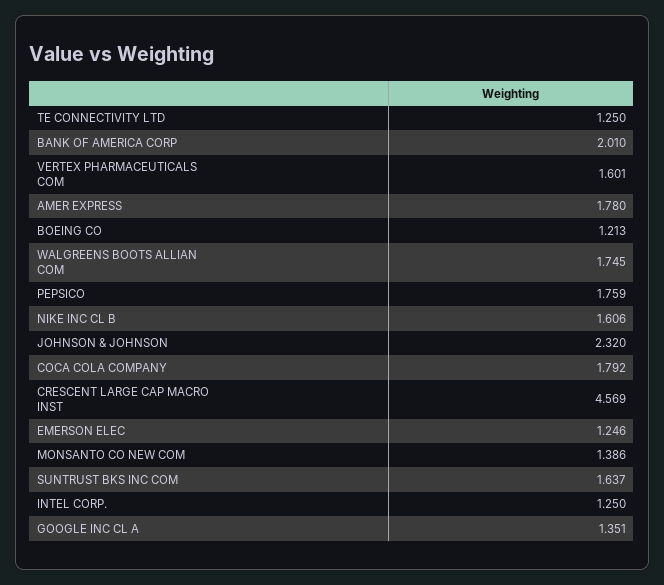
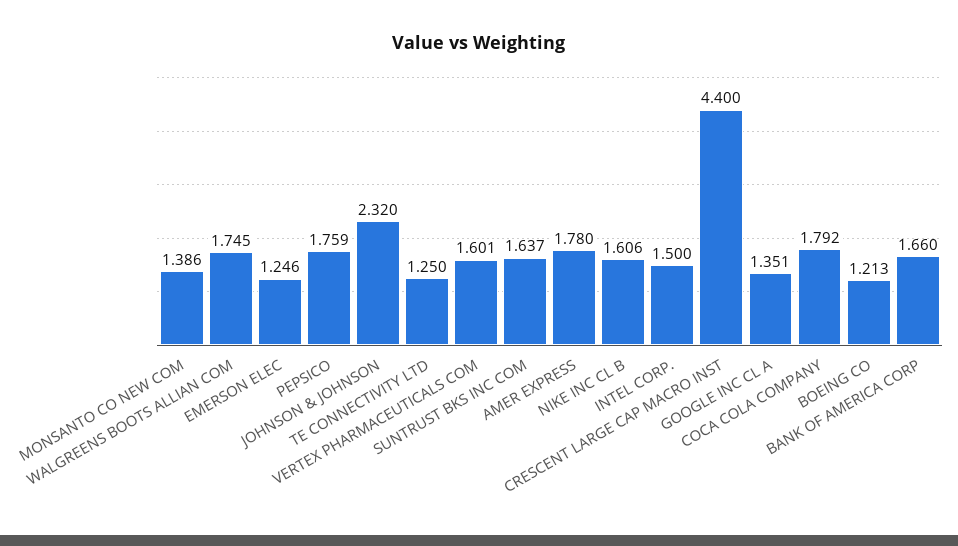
  {
    "TE CONNECTIVITY LTD": 1.25,
-   "BANK OF AMERICA CORP": 2.01,
+   "BANK OF AMERICA CORP": 1.66,
    "VERTEX PHARMACEUTICALS COM": 1.601,
    "AMER EXPRESS": 1.78,
    "BOEING CO": 1.213,
    "WALGREENS BOOTS ALLIAN COM": 1.745,
    "PEPSICO": 1.759,
    "NIKE INC CL B": 1.606,
    "JOHNSON & JOHNSON": 2.32,
    "COCA COLA COMPANY": 1.792,
-   "CRESCENT LARGE CAP MACRO INST": 4.569,
+   "CRESCENT LARGE CAP MACRO INST": 4.4,
    "EMERSON ELEC": 1.246,
    "MONSANTO CO NEW COM": 1.386,
    "SUNTRUST BKS INC COM": 1.637,
-   "INTEL CORP.": 1.25,
+   "INTEL CORP.": 1.5,
    "GOOGLE INC CL A": 1.351
  }

